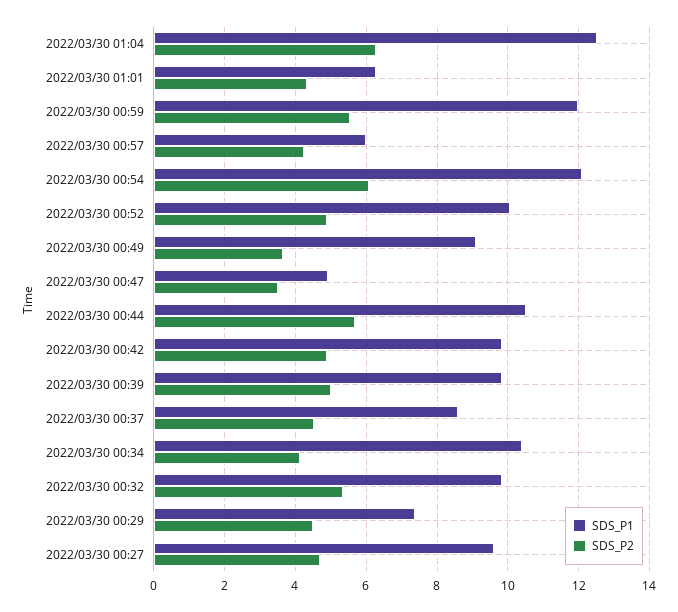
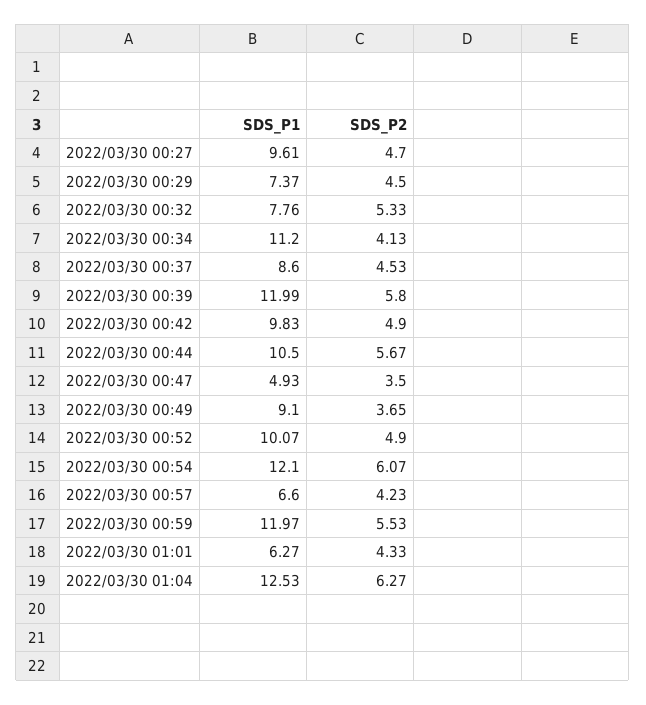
  {
    "SDS_P1": {
      "2022/03/30 01:04": 12.53,
      "2022/03/30 01:01": 6.27,
      "2022/03/30 00:59": 11.97,
-     "2022/03/30 00:57": 6,
+     "2022/03/30 00:57": 6.6,
      "2022/03/30 00:54": 12.1,
      "2022/03/30 00:52": 10.07,
      "2022/03/30 00:49": 9.1,
      "2022/03/30 00:47": 4.93,
      "2022/03/30 00:44": 10.5,
      "2022/03/30 00:42": 9.83,
-     "2022/03/30 00:39": 9.8,
+     "2022/03/30 00:39": 11.99,
      "2022/03/30 00:37": 8.6,
-     "2022/03/30 00:34": 10.4,
+     "2022/03/30 00:34": 11.2,
-     "2022/03/30 00:32": 9.8,
+     "2022/03/30 00:32": 7.76,
      "2022/03/30 00:29": 7.37,
      "2022/03/30 00:27": 9.61
    },
    "SDS_P2": {
      "2022/03/30 01:04": 6.27,
      "2022/03/30 01:01": 4.33,
      "2022/03/30 00:59": 5.53,
      "2022/03/30 00:57": 4.23,
      "2022/03/30 00:54": 6.07,
      "2022/03/30 00:52": 4.9,
      "2022/03/30 00:49": 3.65,
      "2022/03/30 00:47": 3.5,
      "2022/03/30 00:44": 5.67,
      "2022/03/30 00:42": 4.9,
-     "2022/03/30 00:39": 5,
+     "2022/03/30 00:39": 5.8,
      "2022/03/30 00:37": 4.53,
      "2022/03/30 00:34": 4.13,
      "2022/03/30 00:32": 5.33,
      "2022/03/30 00:29": 4.5,
      "2022/03/30 00:27": 4.7
    }
  }

